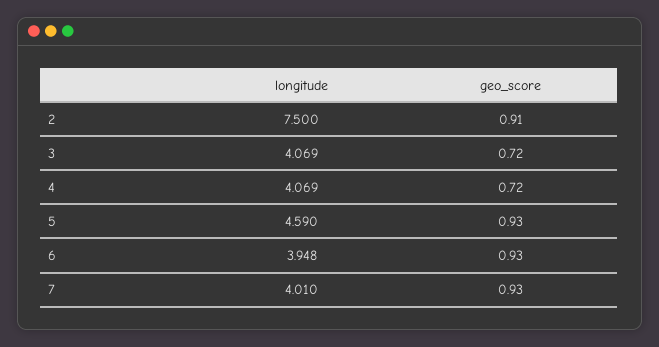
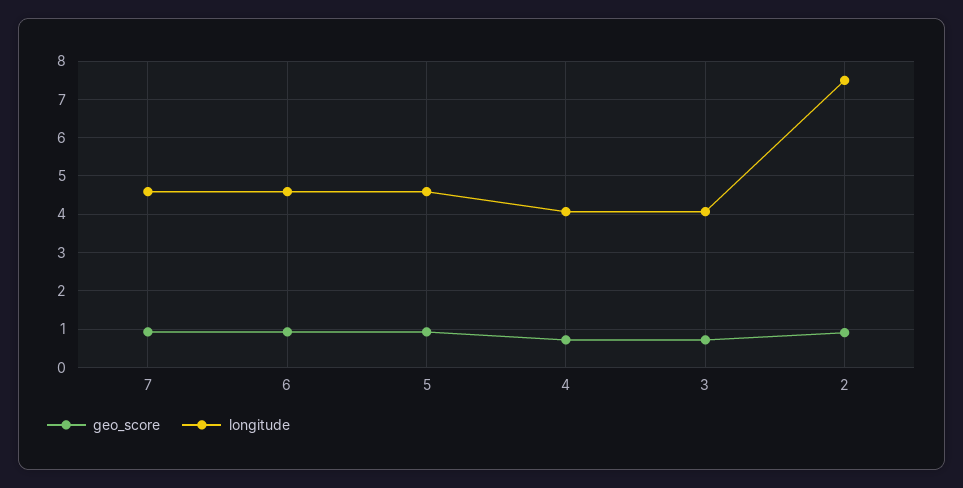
  {
    "longitude": {
      "2": 7.5,
      "3": 4.069,
      "4": 4.069,
      "5": 4.59,
-     "6": 3.948,
+     "6": 4.6,
-     "7": 4.01
+     "7": 4.6
    },
    "geo_score": {
      "2": 0.91,
      "3": 0.72,
      "4": 0.72,
      "5": 0.93,
      "6": 0.93,
      "7": 0.93
    }
  }

